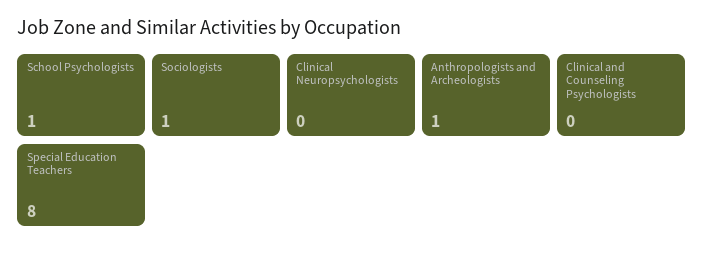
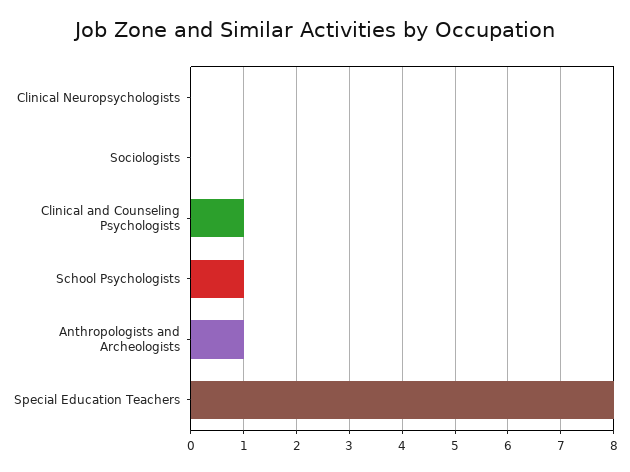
  {
    "School Psychologists": 1,
-   "Sociologists": 1,
+   "Sociologists": 0,
    "Clinical Neuropsychologists": 0,
    "Anthropologists and Archeologists": 1,
-   "Clinical and Counseling Psychologists": 0,
+   "Clinical and Counseling Psychologists": 1,
    "Special Education Teachers": 8
  }

